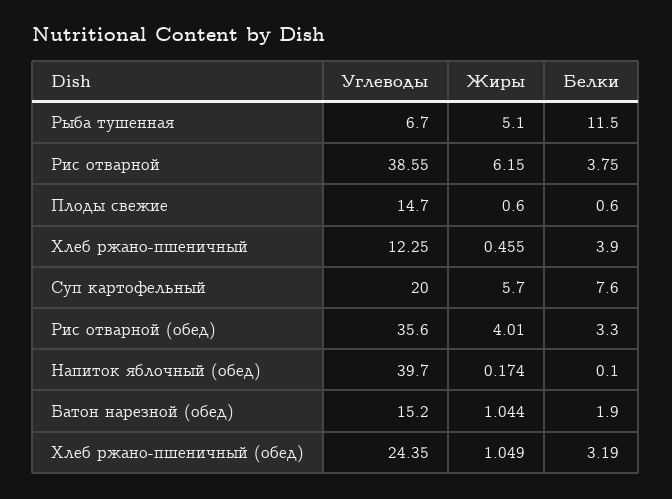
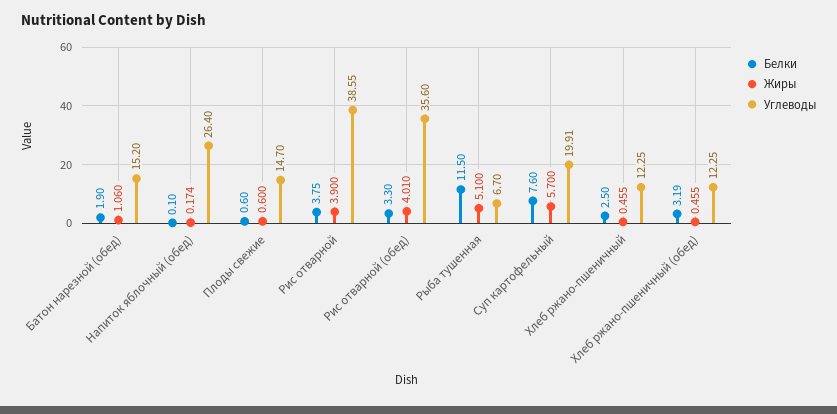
  {
    "Углеводы": {
      "Рыба тушенная": 6.7,
      "Рис отварной": 38.55,
      "Плоды свежие": 14.7,
      "Хлеб ржано-пшеничный": 12.25,
-     "Суп картофельный": 20,
+     "Суп картофельный": 19.91,
      "Рис отварной (обед)": 35.6,
-     "Напиток яблочный (обед)": 39.7,
+     "Напиток яблочный (обед)": 26.4,
      "Батон нарезной (обед)": 15.2,
-     "Хлеб ржано-пшеничный (обед)": 24.35
+     "Хлеб ржано-пшеничный (обед)": 12.25
    },
    "Жиры": {
      "Рыба тушенная": 5.1,
-     "Рис отварной": 6.15,
+     "Рис отварной": 3.9,
      "Плоды свежие": 0.6,
      "Хлеб ржано-пшеничный": 0.455,
      "Суп картофельный": 5.7,
      "Рис отварной (обед)": 4.01,
      "Напиток яблочный (обед)": 0.174,
-     "Батон нарезной (обед)": 1.044,
+     "Батон нарезной (обед)": 1.06,
-     "Хлеб ржано-пшеничный (обед)": 1.049
+     "Хлеб ржано-пшеничный (обед)": 0.455
    },
    "Белки": {
      "Рыба тушенная": 11.5,
      "Рис отварной": 3.75,
      "Плоды свежие": 0.6,
-     "Хлеб ржано-пшеничный": 3.9,
+     "Хлеб ржано-пшеничный": 2.5,
      "Суп картофельный": 7.6,
      "Рис отварной (обед)": 3.3,
      "Напиток яблочный (обед)": 0.1,
      "Батон нарезной (обед)": 1.9,
      "Хлеб ржано-пшеничный (обед)": 3.19
    }
  }

